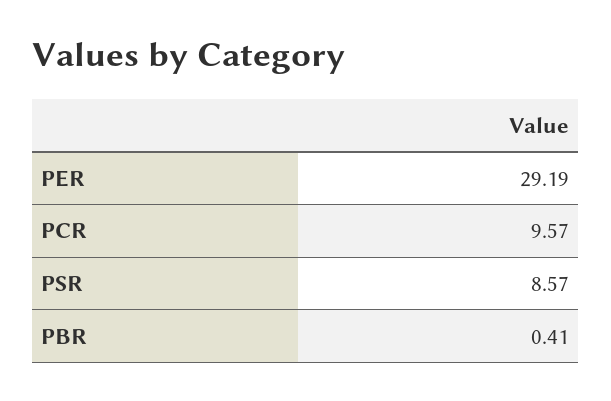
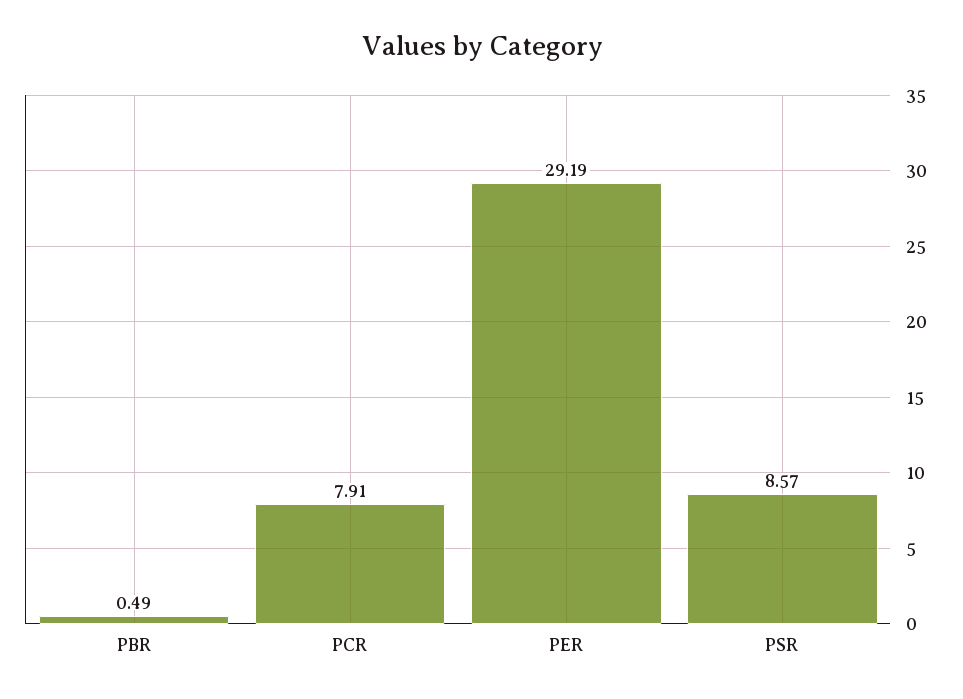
  {
    "PER": 29.19,
-   "PCR": 9.57,
+   "PCR": 7.91,
    "PSR": 8.57,
-   "PBR": 0.41
+   "PBR": 0.49
  }

